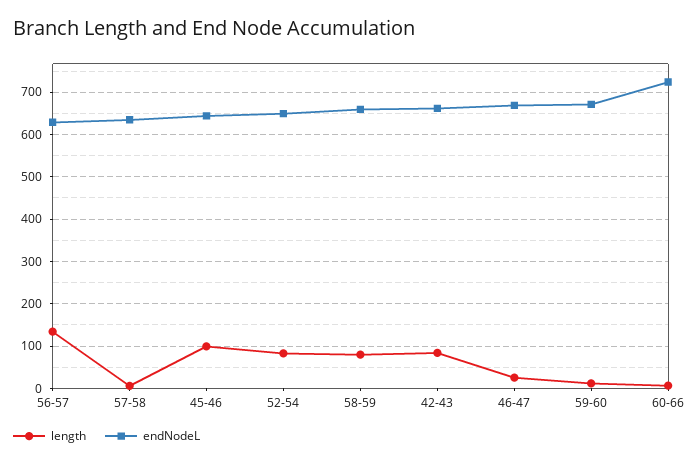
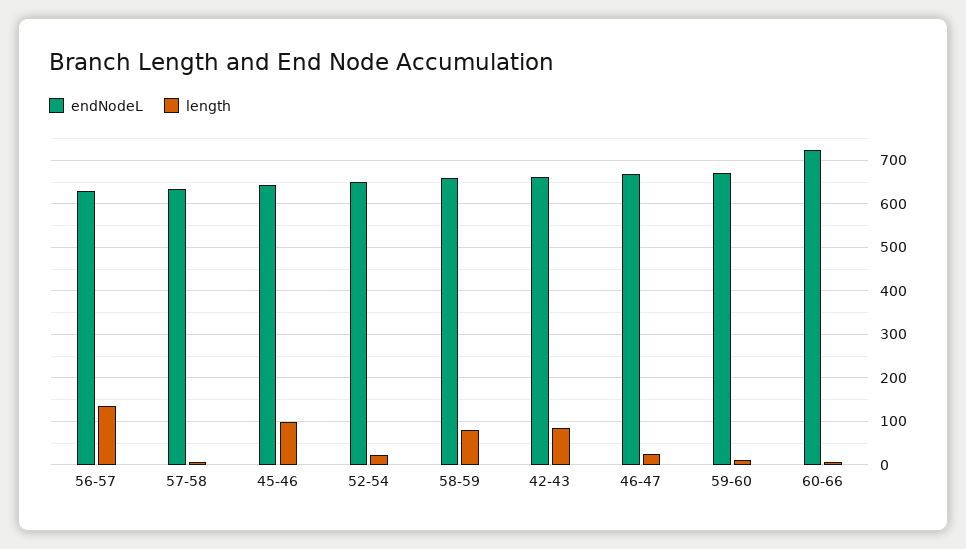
  {
    "length": {
      "56-57": 140,
      "57-58": 0,
      "45-46": 100,
-     "52-54": 80,
+     "52-54": 20,
      "58-59": 80,
      "42-43": 80,
      "46-47": 20,
      "59-60": 20,
      "60-66": 0
    },
    "endNodeL": {
      "56-57": 620,
      "57-58": 640,
      "45-46": 640,
      "52-54": 640,
      "58-59": 660,
      "42-43": 660,
      "46-47": 660,
      "59-60": 680,
      "60-66": 720
    }
  }

